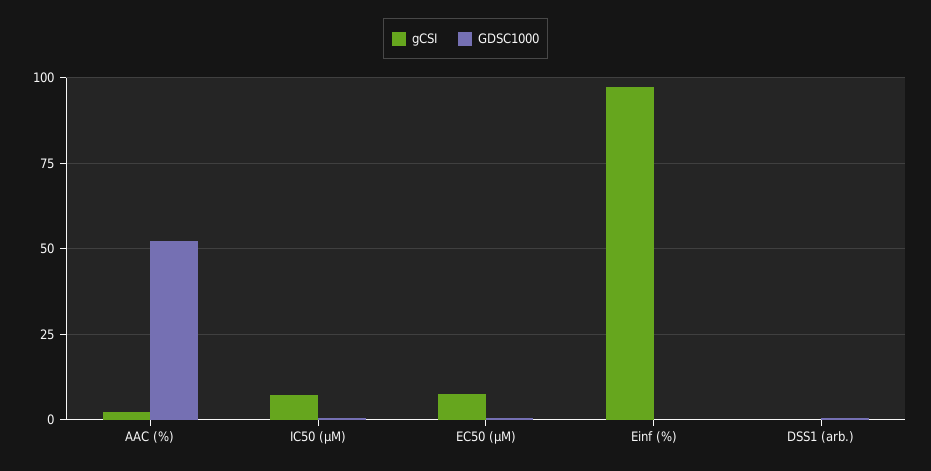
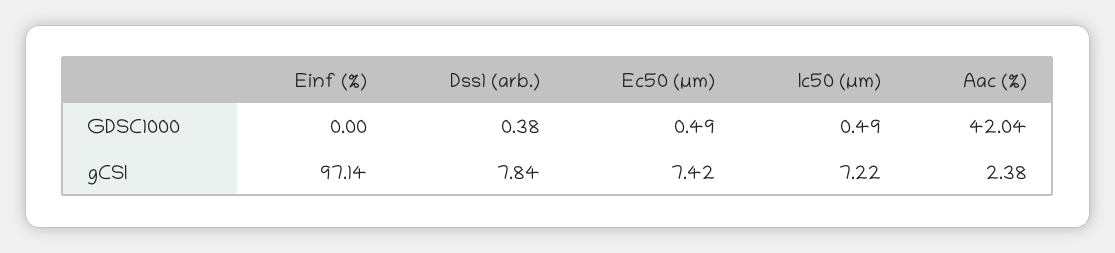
  {
    "gCSI": {
      "AAC (%)": 2.38,
      "IC50 (µM)": 7.22,
      "EC50 (µM)": 7.42,
      "Einf (%)": 97.14,
-     "DSS1 (arb.)": 0
+     "DSS1 (arb.)": 7.84
    },
    "GDSC1000": {
-     "AAC (%)": 52.5,
+     "AAC (%)": 42.04,
      "IC50 (µM)": 0.49,
      "EC50 (µM)": 0.49,
      "Einf (%)": 0,
      "DSS1 (arb.)": 0.38
    }
  }

